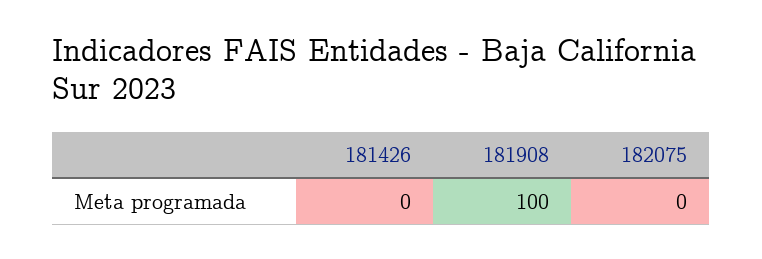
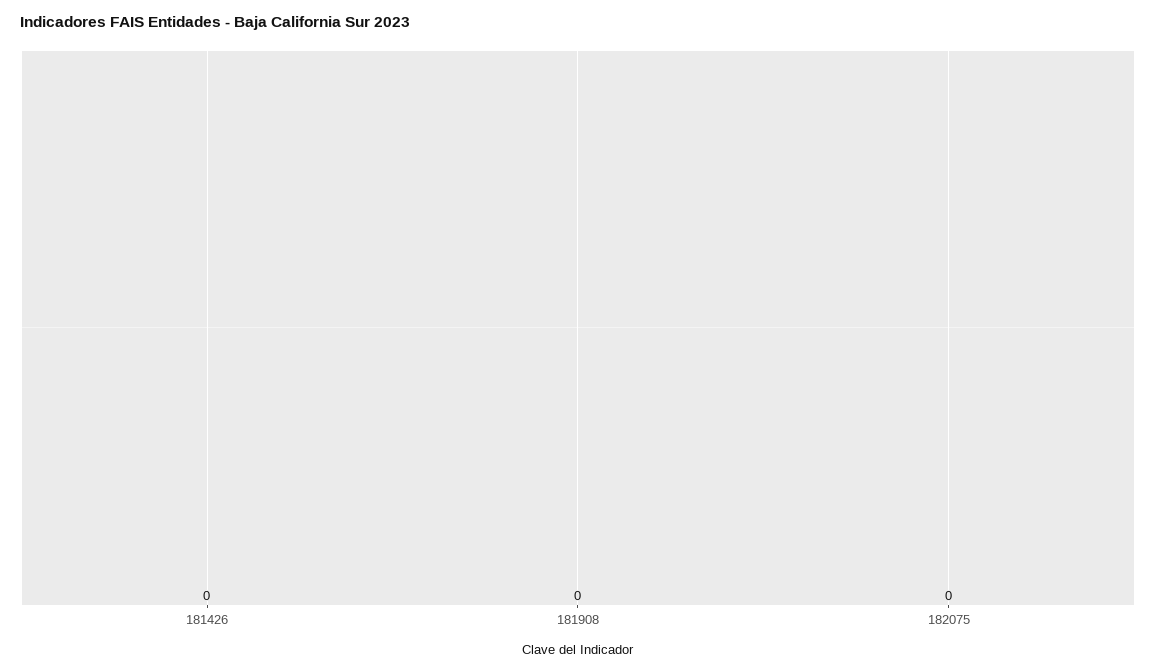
  {
    "181426": 0,
-   "181908": 100,
+   "181908": 0,
    "182075": 0
  }

